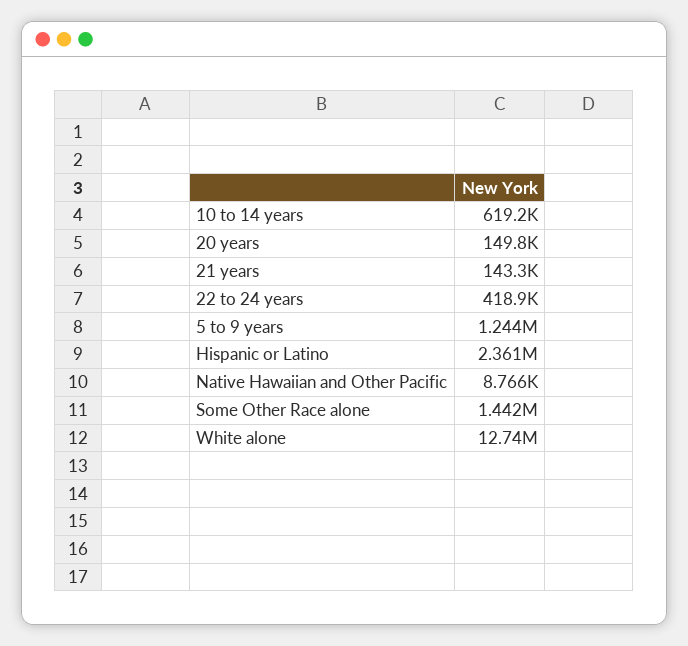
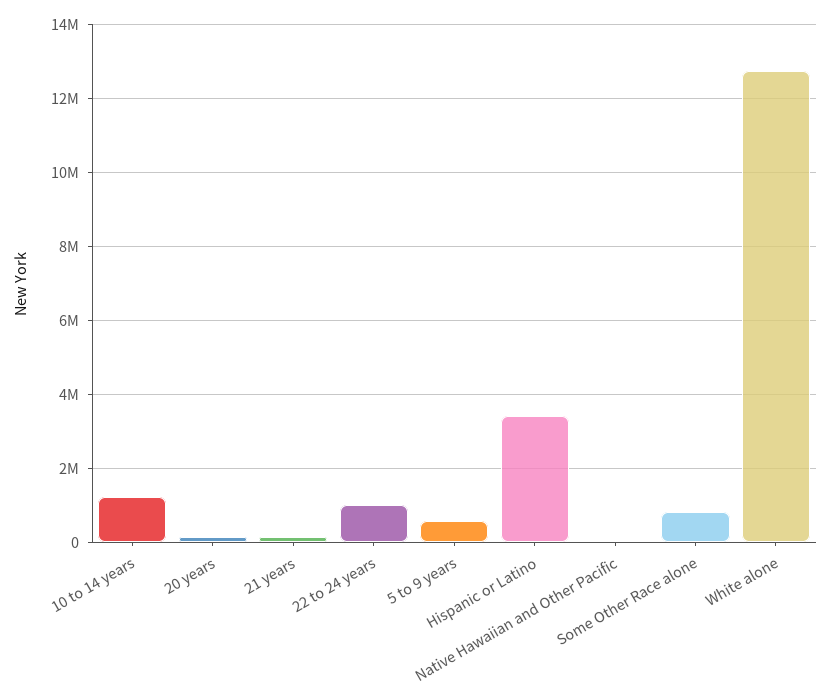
  {
-   "10 to 14 years": 619200,
+   "10 to 14 years": 1200000,
    "20 years": 149800,
    "21 years": 143300,
-   "22 to 24 years": 418900,
+   "22 to 24 years": 1000000,
-   "5 to 9 years": 1244000,
+   "5 to 9 years": 600000,
-   "Hispanic or Latino": 2361000,
+   "Hispanic or Latino": 3400000,
    "Native Hawaiian and Other Pacific": 8766,
-   "Some Other Race alone": 1442000,
+   "Some Other Race alone": 800000,
    "White alone": 12740000
  }

